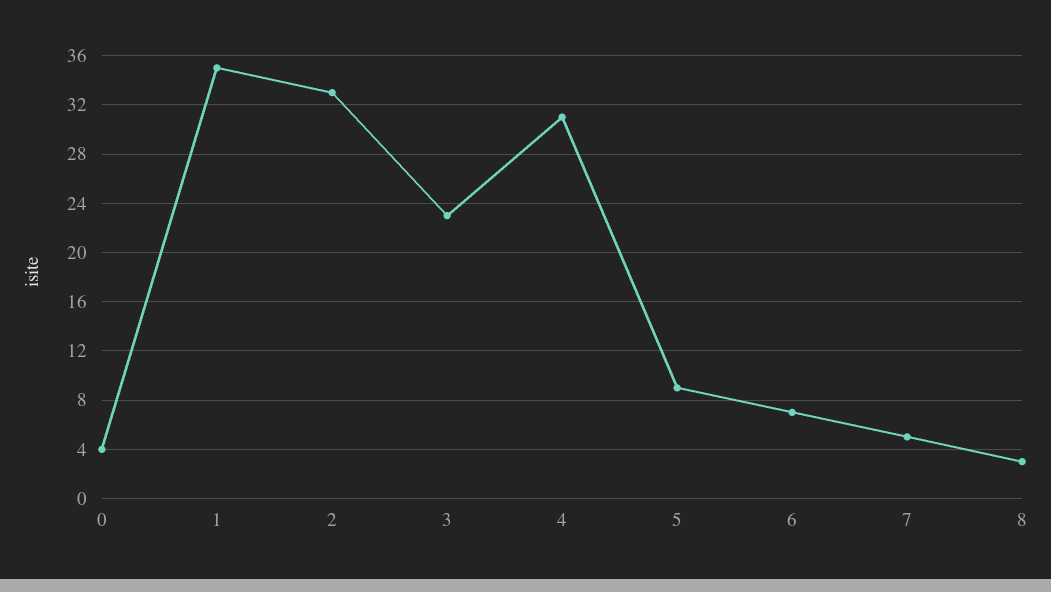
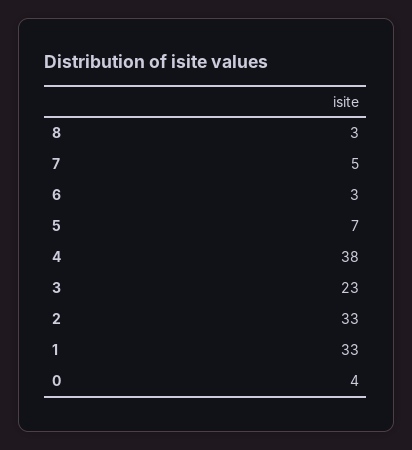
  {
    "0": 4,
-   "1": 35,
+   "1": 33,
    "2": 33,
    "3": 23,
-   "4": 31,
+   "4": 38,
-   "5": 9,
+   "5": 7,
-   "6": 7,
+   "6": 3,
    "7": 5,
    "8": 3
  }

